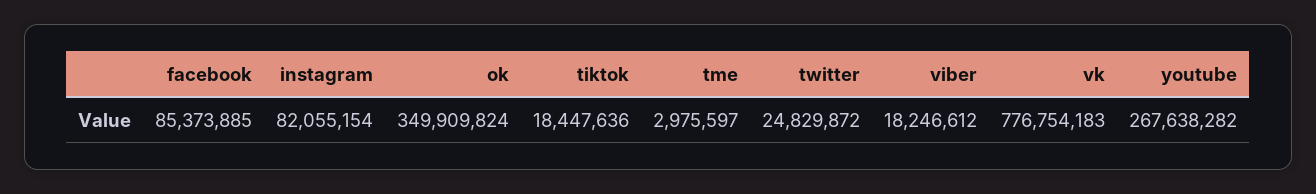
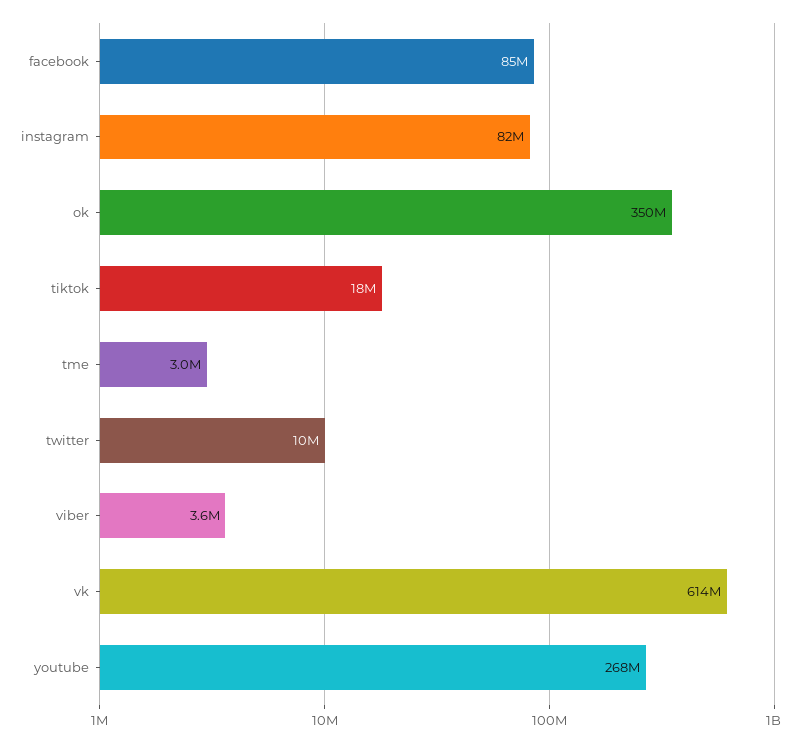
  {
    "facebook": 85373885,
    "instagram": 82055154,
    "ok": 349909824,
    "tiktok": 18447636,
    "tme": 2975597,
-   "twitter": 24829872,
+   "twitter": 10000000,
-   "viber": 18246612,
+   "viber": 3600000,
-   "vk": 776754183,
+   "vk": 614000000,
    "youtube": 267638282
  }

